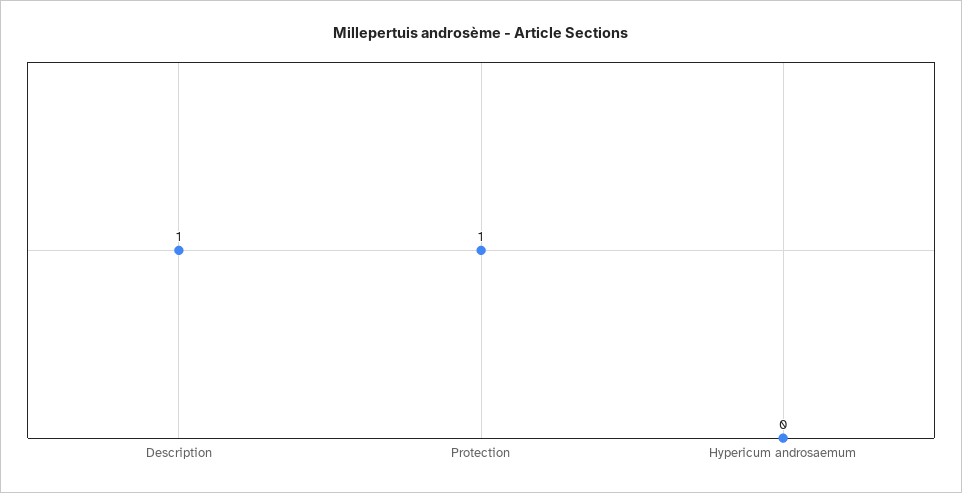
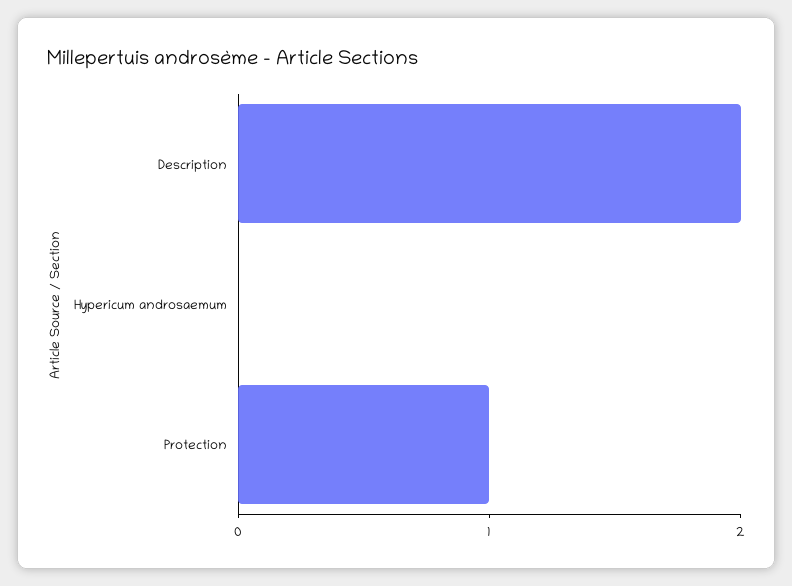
  {
-   "Description": 1,
+   "Description": 2,
    "Protection": 1,
    "Hypericum androsaemum": 0
  }

